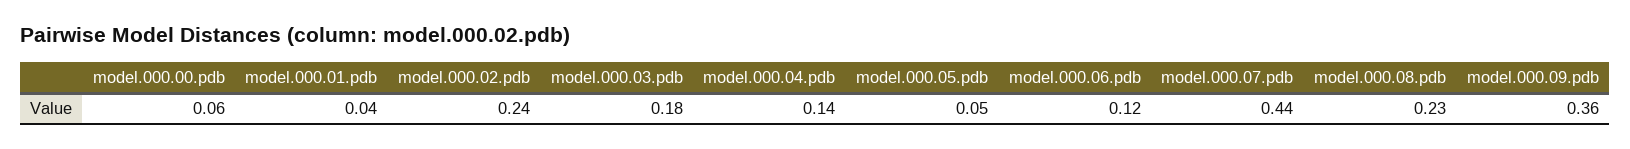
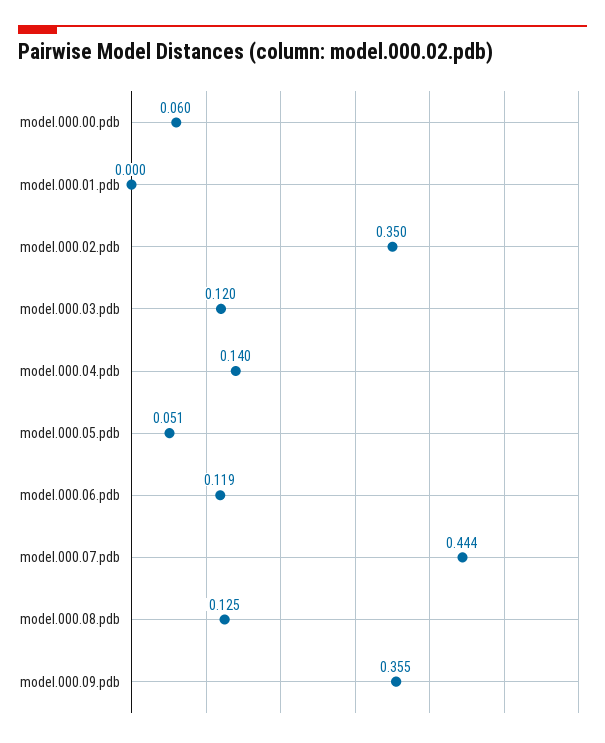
  {
    "model.000.00.pdb": 0.06,
-   "model.000.01.pdb": 0.04,
+   "model.000.01.pdb": 0,
-   "model.000.02.pdb": 0.24,
+   "model.000.02.pdb": 0.35,
-   "model.000.03.pdb": 0.18,
+   "model.000.03.pdb": 0.12,
    "model.000.04.pdb": 0.14,
    "model.000.05.pdb": 0.051,
    "model.000.06.pdb": 0.119,
    "model.000.07.pdb": 0.444,
-   "model.000.08.pdb": 0.23,
+   "model.000.08.pdb": 0.125,
    "model.000.09.pdb": 0.355
  }

